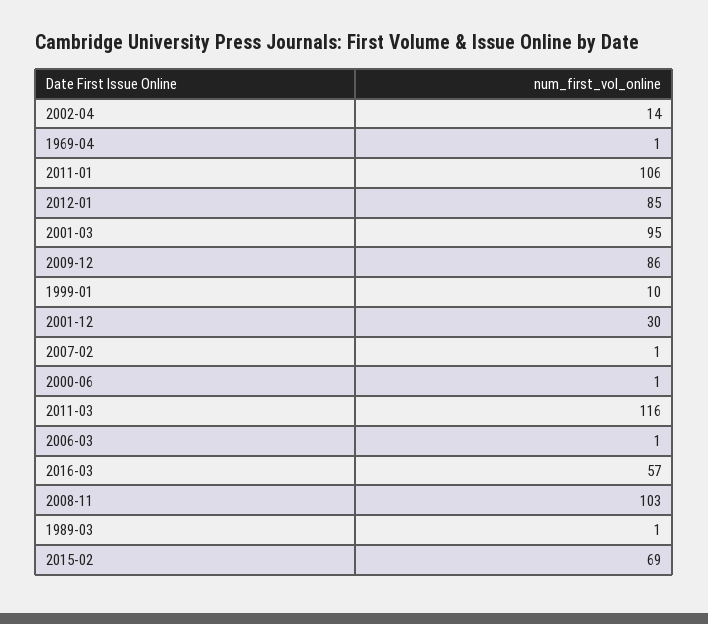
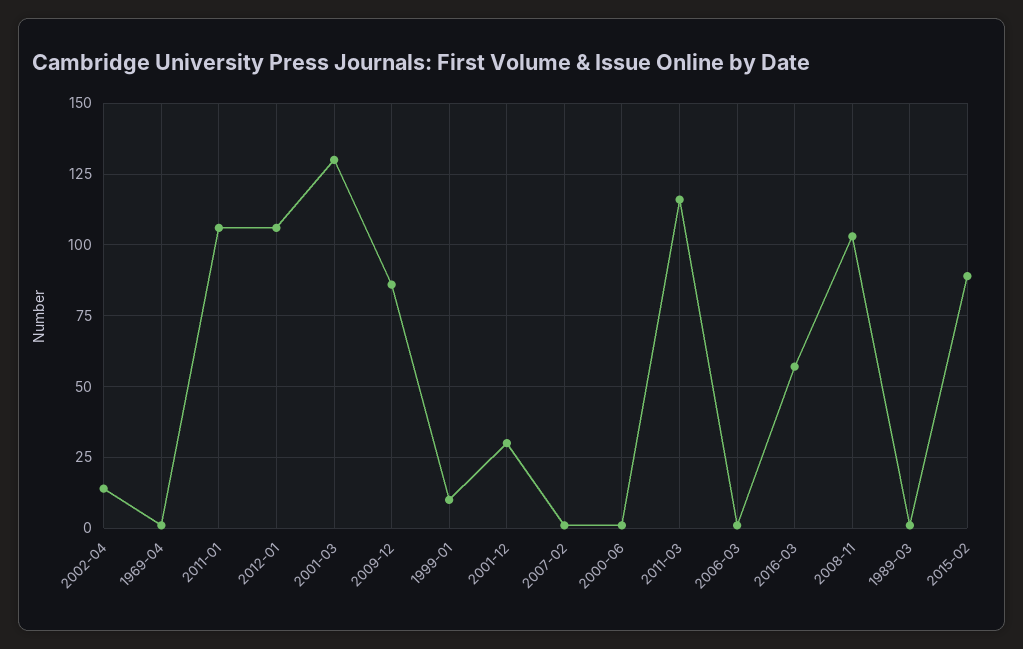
  {
    "2002-04": 14,
    "1969-04": 1,
    "2011-01": 106,
-   "2012-01": 85,
+   "2012-01": 105,
-   "2001-03": 95,
+   "2001-03": 130,
    "2009-12": 86,
    "1999-01": 10,
    "2001-12": 30,
    "2007-02": 1,
    "2000-06": 1,
    "2011-03": 116,
    "2006-03": 1,
    "2016-03": 57,
    "2008-11": 103,
    "1989-03": 1,
-   "2015-02": 69
+   "2015-02": 90
  }

